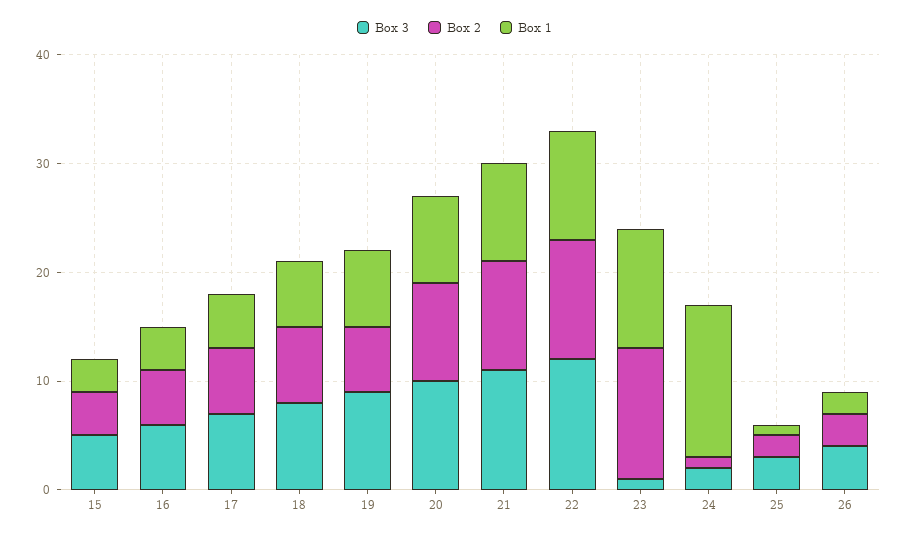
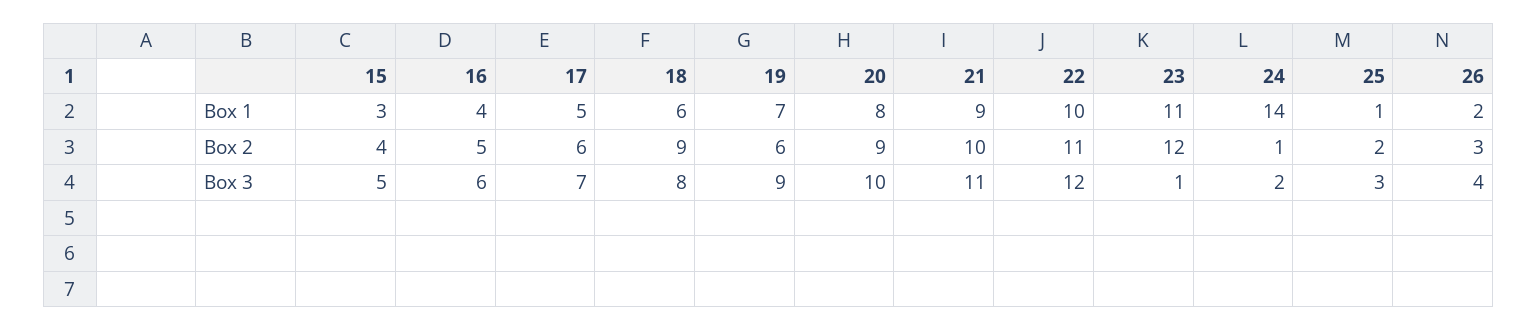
  {
    "Box 3": {
      "15": 5,
      "16": 6,
      "17": 7,
      "18": 8,
      "19": 9,
      "20": 10,
      "21": 11,
      "22": 12,
      "23": 1,
      "24": 2,
      "25": 3,
      "26": 4
    },
    "Box 2": {
      "15": 4,
      "16": 5,
      "17": 6,
-     "18": 7,
+     "18": 9,
      "19": 6,
      "20": 9,
      "21": 10,
      "22": 11,
      "23": 12,
      "24": 1,
      "25": 2,
      "26": 3
    },
    "Box 1": {
      "15": 3,
      "16": 4,
      "17": 5,
      "18": 6,
      "19": 7,
      "20": 8,
      "21": 9,
      "22": 10,
      "23": 11,
      "24": 14,
      "25": 1,
      "26": 2
    }
  }

